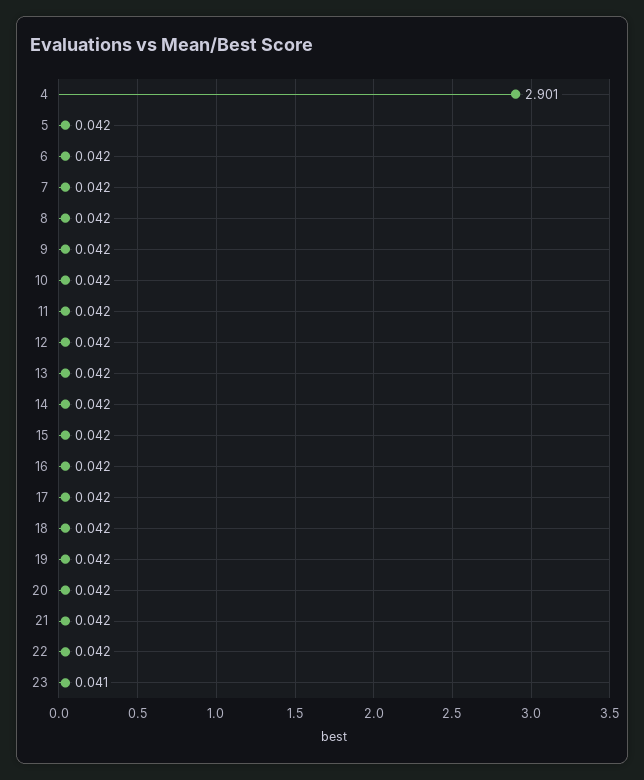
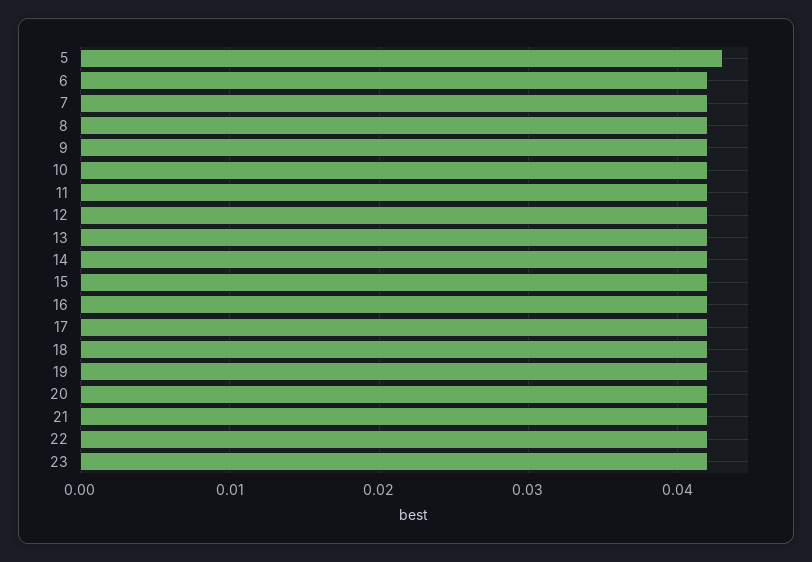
  {
-   "4": 2.901,
-   "5": 0.042,
+   "5": 0.043,
    "6": 0.042,
    "7": 0.042,
    "8": 0.042,
    "9": 0.042,
    "10": 0.042,
    "11": 0.042,
    "12": 0.042,
    "13": 0.042,
    "14": 0.042,
    "15": 0.042,
    "16": 0.042,
    "17": 0.042,
    "18": 0.042,
    "19": 0.042,
    "20": 0.042,
    "21": 0.042,
    "22": 0.042,
-   "23": 0.041
+   "23": 0.042
  }

